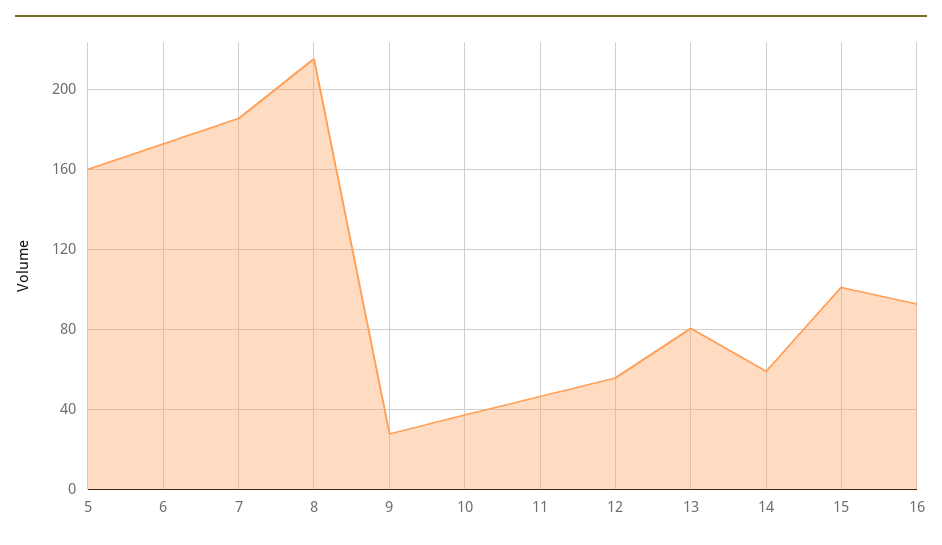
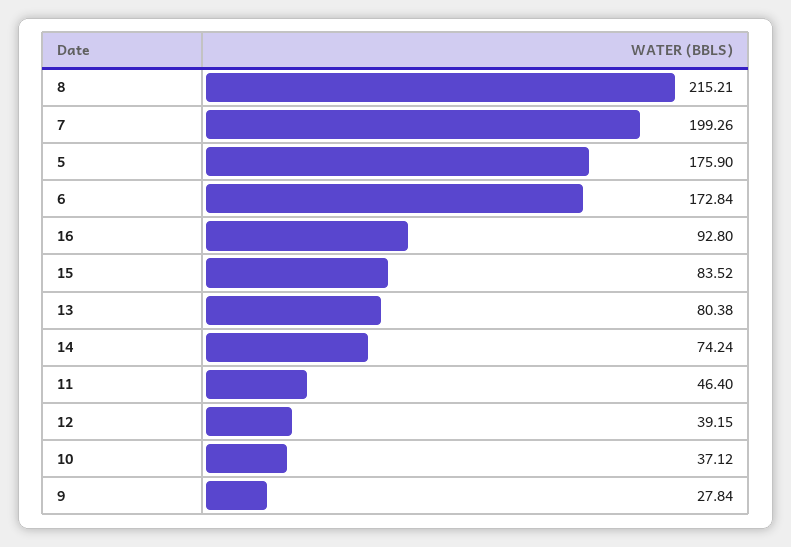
  {
-   "5": 160,
+   "5": 175.9,
    "6": 172.84,
-   "7": 185,
+   "7": 199.26,
    "8": 215.21,
    "9": 27.84,
    "10": 37.12,
    "11": 46.4,
-   "12": 55,
+   "12": 39.15,
    "13": 80.38,
-   "14": 60,
+   "14": 74.24,
-   "15": 100,
+   "15": 83.52,
    "16": 92.8
  }

